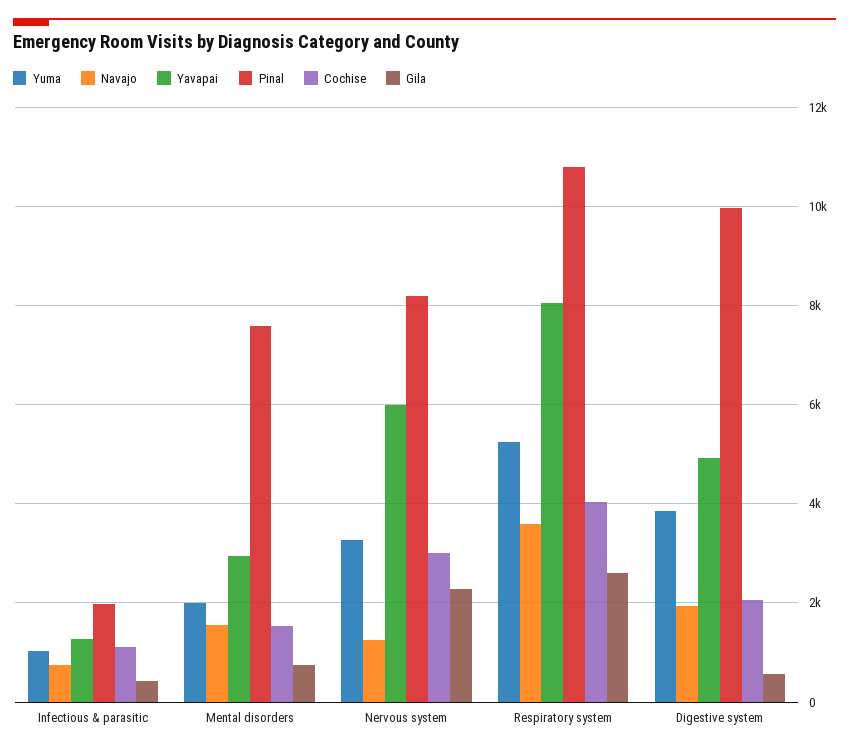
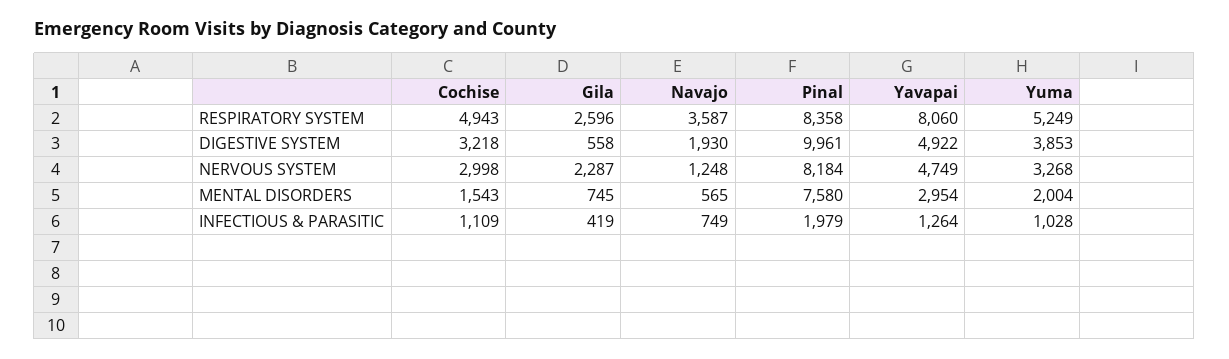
  {
    "Yuma": {
      "Infectious & parasitic": 1028,
      "Mental disorders": 2004,
      "Nervous system": 3268,
      "Respiratory system": 5249,
      "Digestive system": 3853
    },
    "Navajo": {
      "Infectious & parasitic": 749,
-     "Mental disorders": 1600,
+     "Mental disorders": 565,
      "Nervous system": 1248,
      "Respiratory system": 3587,
      "Digestive system": 1930
    },
    "Yavapai": {
      "Infectious & parasitic": 1264,
      "Mental disorders": 2954,
-     "Nervous system": 6000,
+     "Nervous system": 4749,
      "Respiratory system": 8060,
      "Digestive system": 4922
    },
    "Pinal": {
      "Infectious & parasitic": 1979,
      "Mental disorders": 7580,
      "Nervous system": 8184,
-     "Respiratory system": 10800,
+     "Respiratory system": 8358,
      "Digestive system": 9961
    },
    "Cochise": {
      "Infectious & parasitic": 1109,
      "Mental disorders": 1543,
      "Nervous system": 2998,
-     "Respiratory system": 4000,
+     "Respiratory system": 4943,
-     "Digestive system": 2000
+     "Digestive system": 3218
    },
    "Gila": {
      "Infectious & parasitic": 419,
      "Mental disorders": 745,
      "Nervous system": 2287,
      "Respiratory system": 2596,
      "Digestive system": 558
    }
  }

